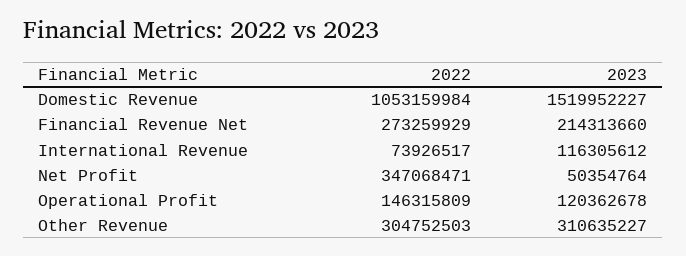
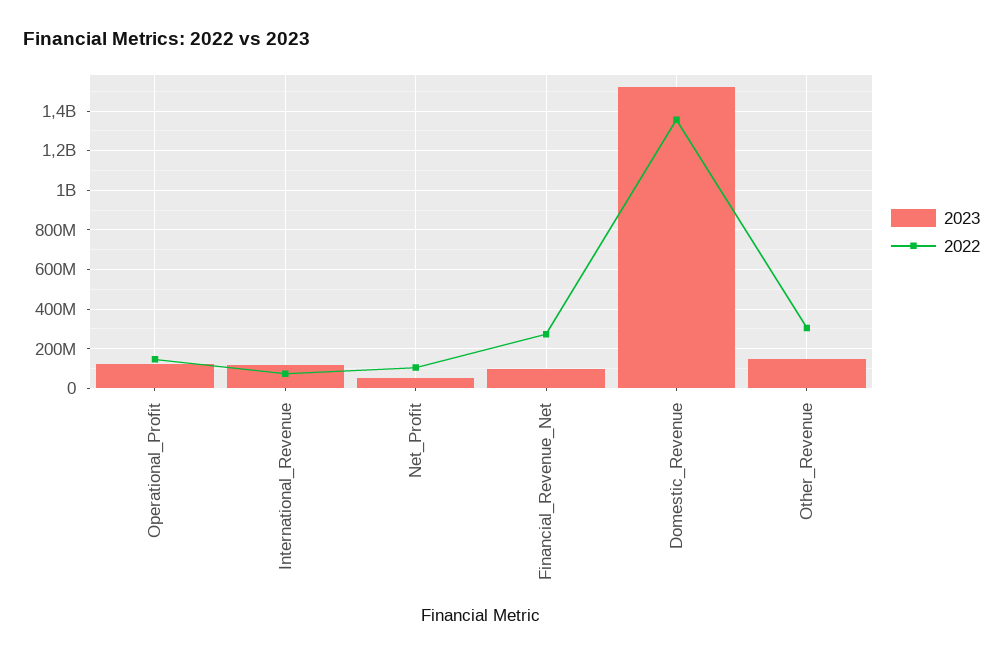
  {
    "2022": {
-     "Domestic Revenue": 1053159984,
+     "Domestic Revenue": 1350000000,
      "Financial Revenue Net": 273259929,
      "International Revenue": 73926517,
-     "Net Profit": 347068471,
+     "Net Profit": 100000000,
      "Operational Profit": 146315809,
      "Other Revenue": 304752503
    },
    "2023": {
      "Domestic Revenue": 1519952227,
-     "Financial Revenue Net": 214313660,
+     "Financial Revenue Net": 100000000,
      "International Revenue": 116305612,
      "Net Profit": 50354764,
      "Operational Profit": 120362678,
-     "Other Revenue": 310635227
+     "Other Revenue": 150000000
    }
  }

